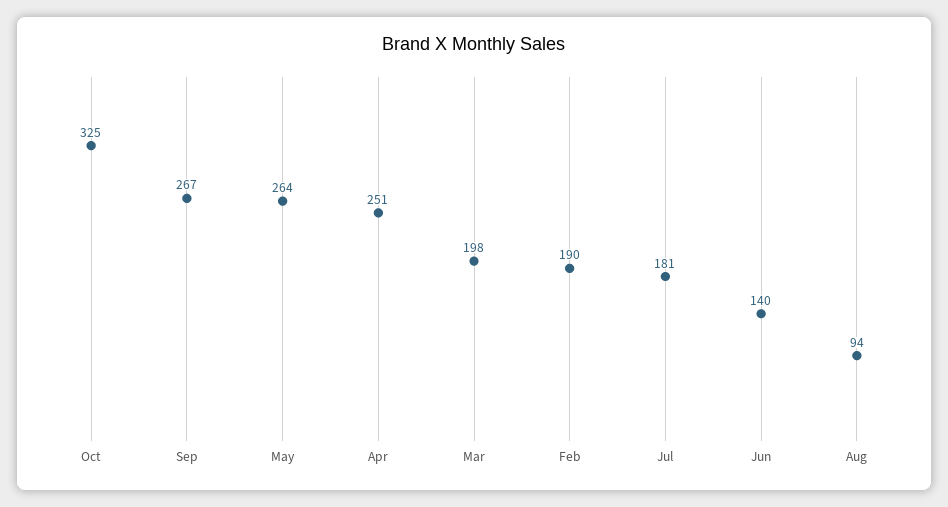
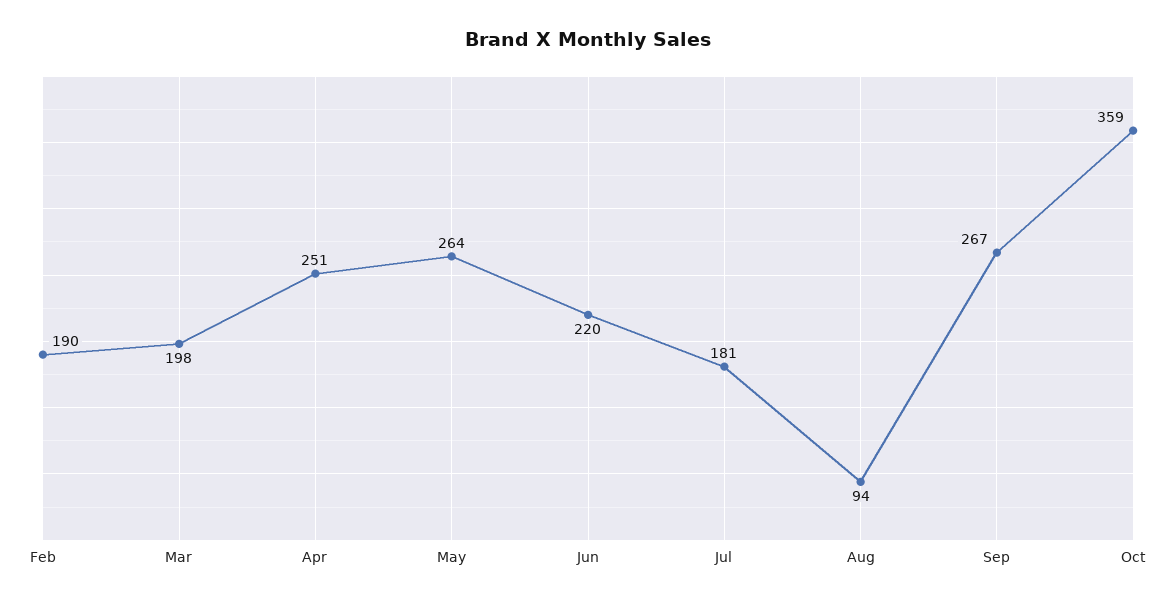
  {
-   "Oct": 325,
+   "Oct": 359,
    "Sep": 267,
    "May": 264,
    "Apr": 251,
    "Mar": 198,
    "Feb": 190,
    "Jul": 181,
-   "Jun": 140,
+   "Jun": 220,
    "Aug": 94
  }

